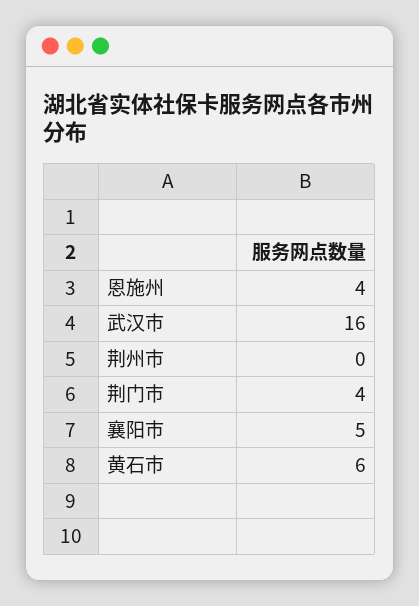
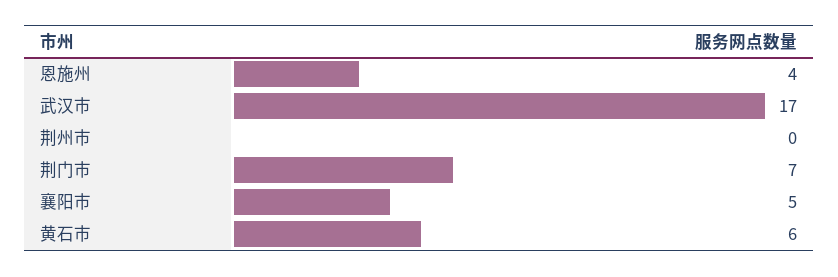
  {
    "恩施州": 4,
-   "武汉市": 16,
+   "武汉市": 17,
    "荆州市": 0,
-   "荆门市": 4,
+   "荆门市": 7,
    "襄阳市": 5,
    "黄石市": 6
  }

